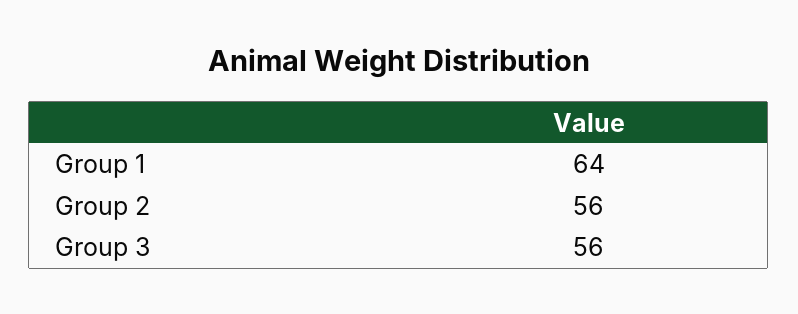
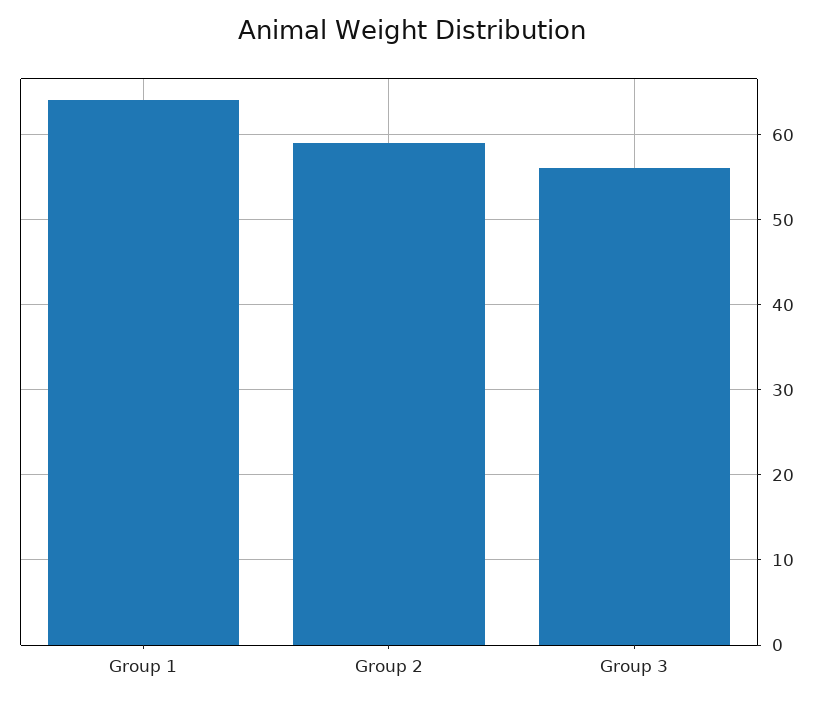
  {
    "Group 1": 64,
-   "Group 2": 56,
+   "Group 2": 59,
    "Group 3": 56
  }

